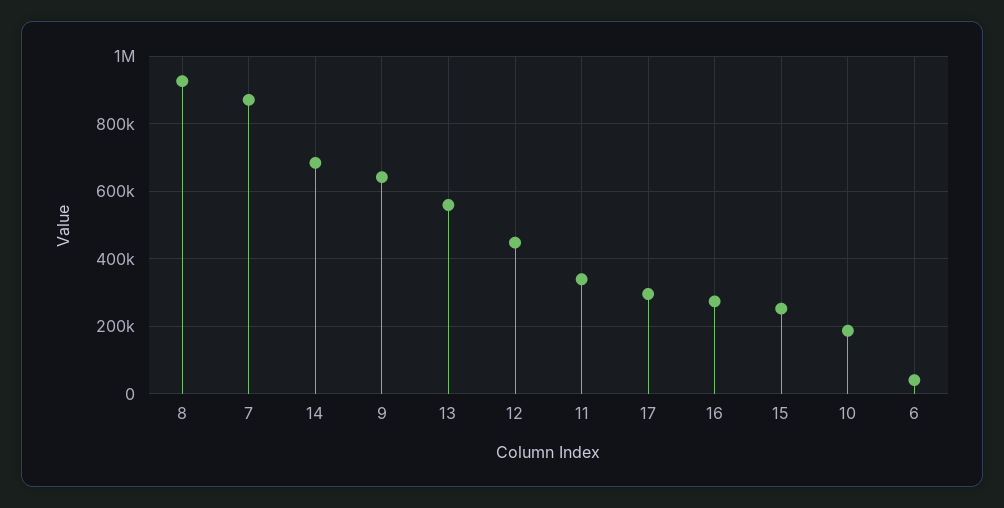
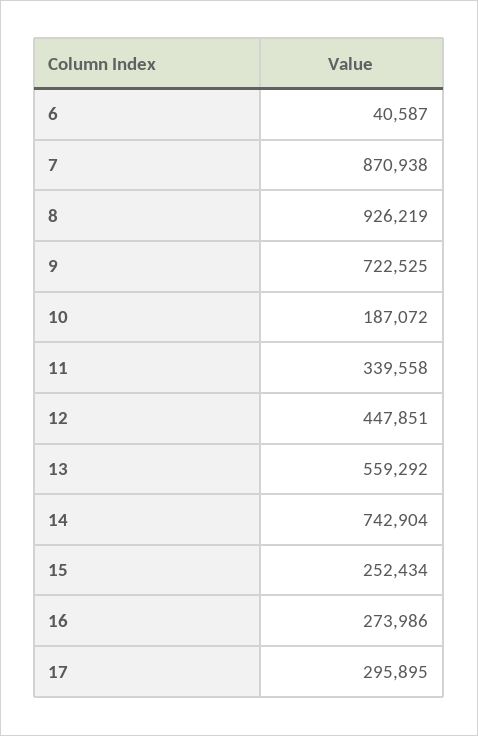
  {
    "8": 926219,
    "7": 870938,
-   "14": 680000,
+   "14": 742904,
-   "9": 640000,
+   "9": 722525,
    "13": 559292,
    "12": 447851,
    "11": 339558,
    "17": 295895,
    "16": 273986,
    "15": 252434,
    "10": 187072,
    "6": 40587
  }

